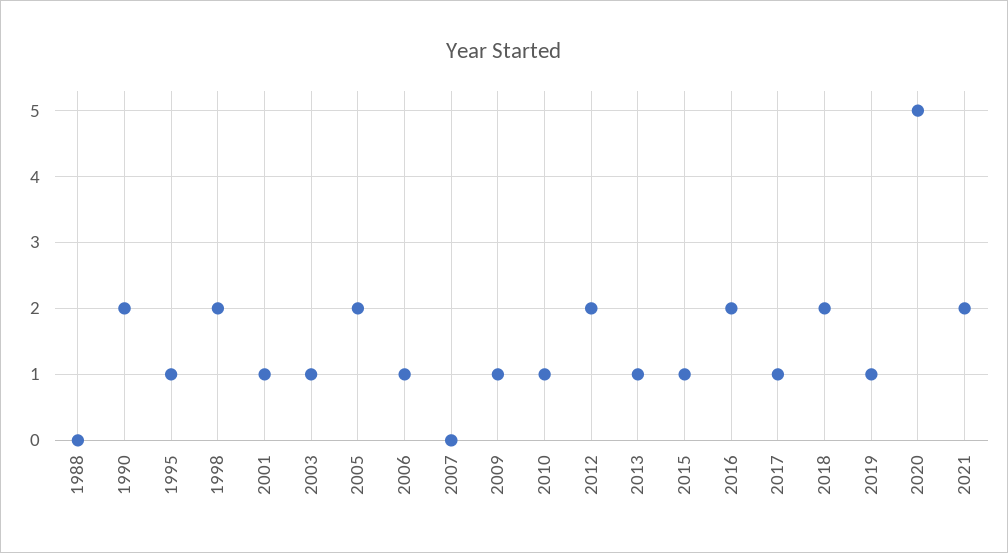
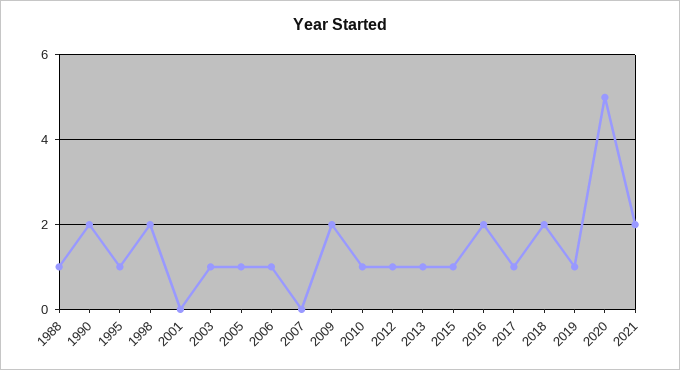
  {
-   "1988": 0,
+   "1988": 1,
    "1990": 2,
    "1995": 1,
    "1998": 2,
-   "2001": 1,
+   "2001": 0,
    "2003": 1,
-   "2005": 2,
+   "2005": 1,
    "2006": 1,
    "2007": 0,
-   "2009": 1,
+   "2009": 2,
    "2010": 1,
-   "2012": 2,
+   "2012": 1,
    "2013": 1,
    "2015": 1,
    "2016": 2,
    "2017": 1,
    "2018": 2,
    "2019": 1,
    "2020": 5,
    "2021": 2
  }

